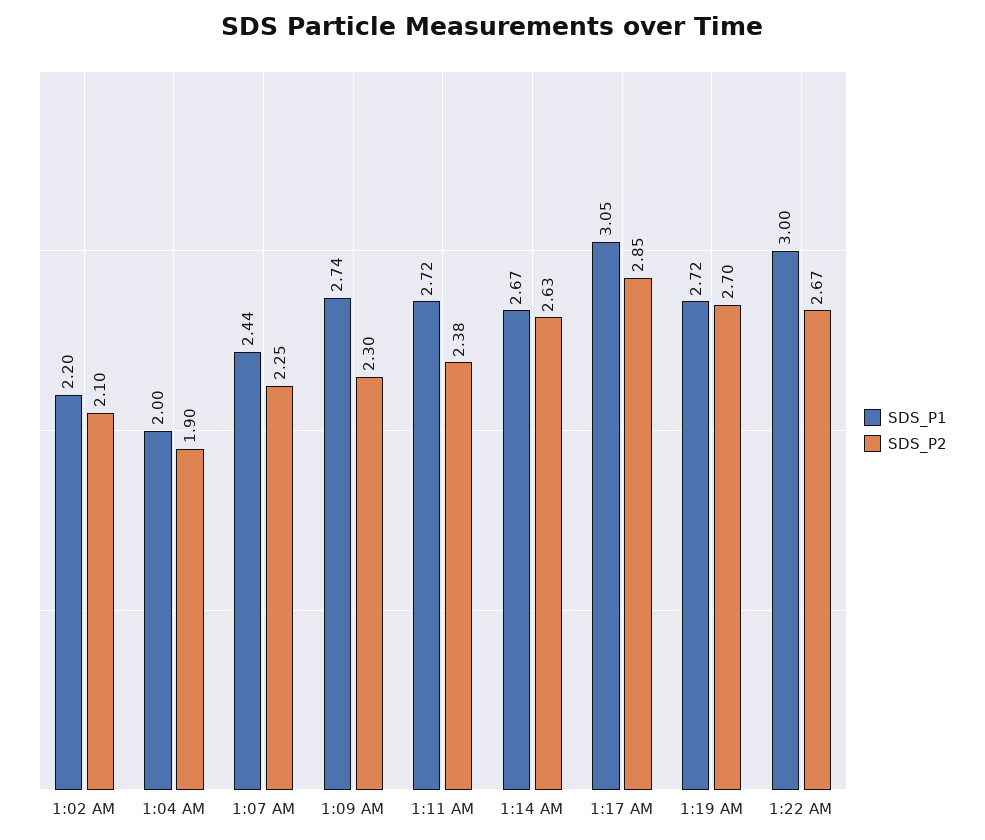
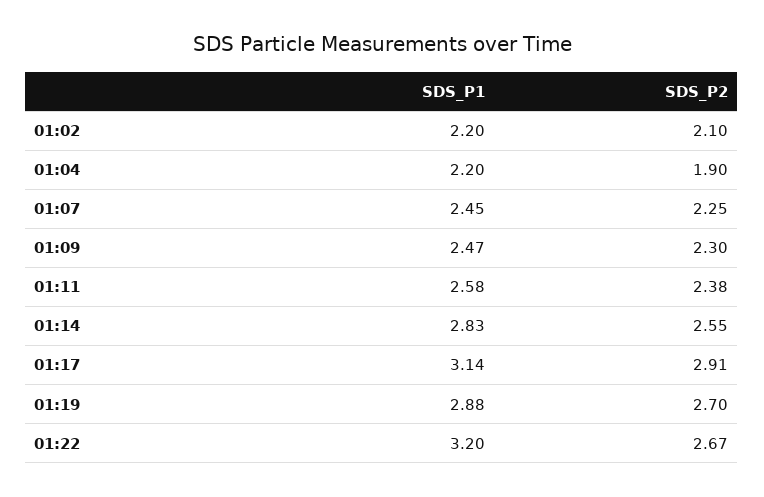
  {
    "SDS_P1": {
      "1:02 AM": 2.2,
-     "1:04 AM": 2,
+     "1:04 AM": 2.2,
-     "1:07 AM": 2.44,
+     "1:07 AM": 2.45,
-     "1:09 AM": 2.74,
+     "1:09 AM": 2.47,
-     "1:11 AM": 2.72,
+     "1:11 AM": 2.58,
-     "1:14 AM": 2.67,
+     "1:14 AM": 2.83,
-     "1:17 AM": 3.05,
+     "1:17 AM": 3.14,
-     "1:19 AM": 2.72,
+     "1:19 AM": 2.88,
-     "1:22 AM": 3
+     "1:22 AM": 3.2
    },
    "SDS_P2": {
      "1:02 AM": 2.1,
      "1:04 AM": 1.9,
      "1:07 AM": 2.25,
      "1:09 AM": 2.3,
      "1:11 AM": 2.38,
-     "1:14 AM": 2.63,
+     "1:14 AM": 2.55,
-     "1:17 AM": 2.85,
+     "1:17 AM": 2.91,
      "1:19 AM": 2.7,
      "1:22 AM": 2.67
    }
  }

